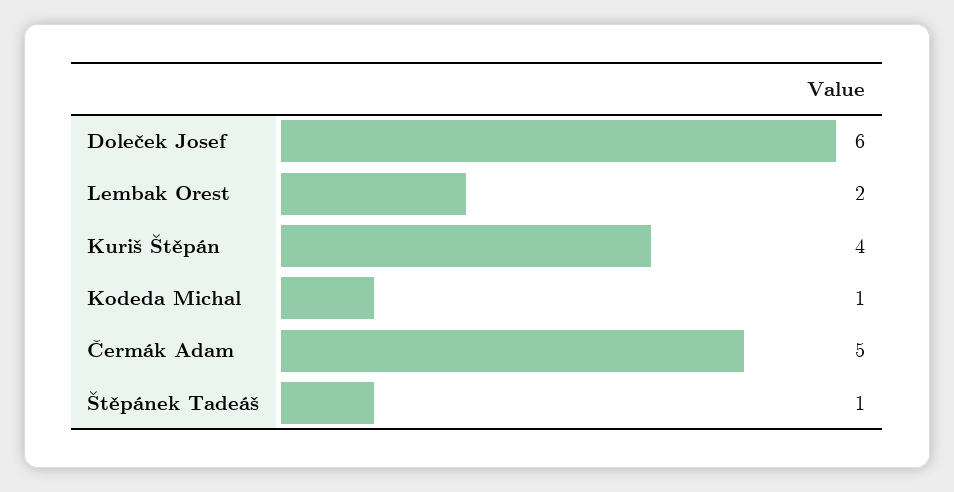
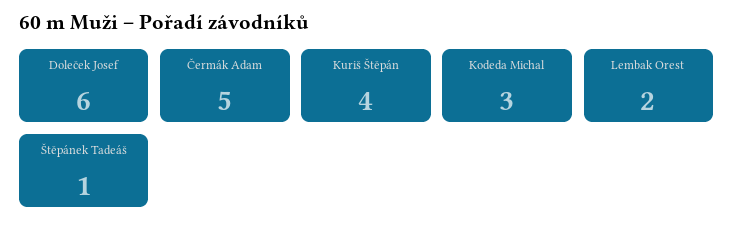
  {
    "Doleček Josef": 6,
    "Lembak Orest": 2,
    "Kuriš Štěpán": 4,
-   "Kodeda Michal": 1,
+   "Kodeda Michal": 3,
    "Čermák Adam": 5,
    "Štěpánek Tadeáš": 1
  }

